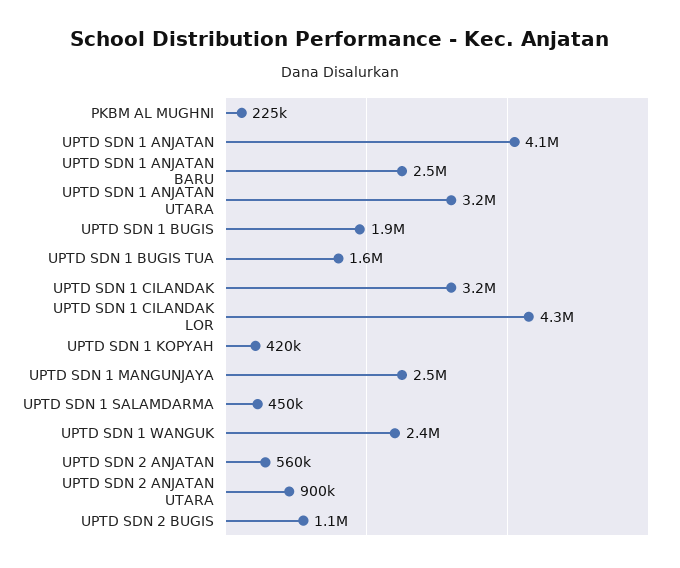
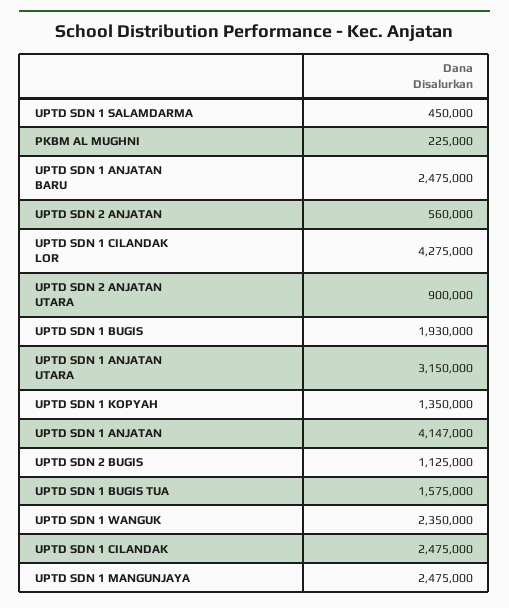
  {
    "PKBM AL MUGHNI": 225000,
    "UPTD SDN 1 ANJATAN": 4147000,
    "UPTD SDN 1 ANJATAN BARU": 2475000,
    "UPTD SDN 1 ANJATAN UTARA": 3150000,
    "UPTD SDN 1 BUGIS": 1930000,
    "UPTD SDN 1 BUGIS TUA": 1575000,
-   "UPTD SDN 1 CILANDAK": 3200000,
+   "UPTD SDN 1 CILANDAK": 2475000,
    "UPTD SDN 1 CILANDAK LOR": 4275000,
-   "UPTD SDN 1 KOPYAH": 420000,
+   "UPTD SDN 1 KOPYAH": 1350000,
    "UPTD SDN 1 MANGUNJAYA": 2475000,
    "UPTD SDN 1 SALAMDARMA": 450000,
    "UPTD SDN 1 WANGUK": 2350000,
    "UPTD SDN 2 ANJATAN": 560000,
    "UPTD SDN 2 ANJATAN UTARA": 900000,
    "UPTD SDN 2 BUGIS": 1125000
  }

